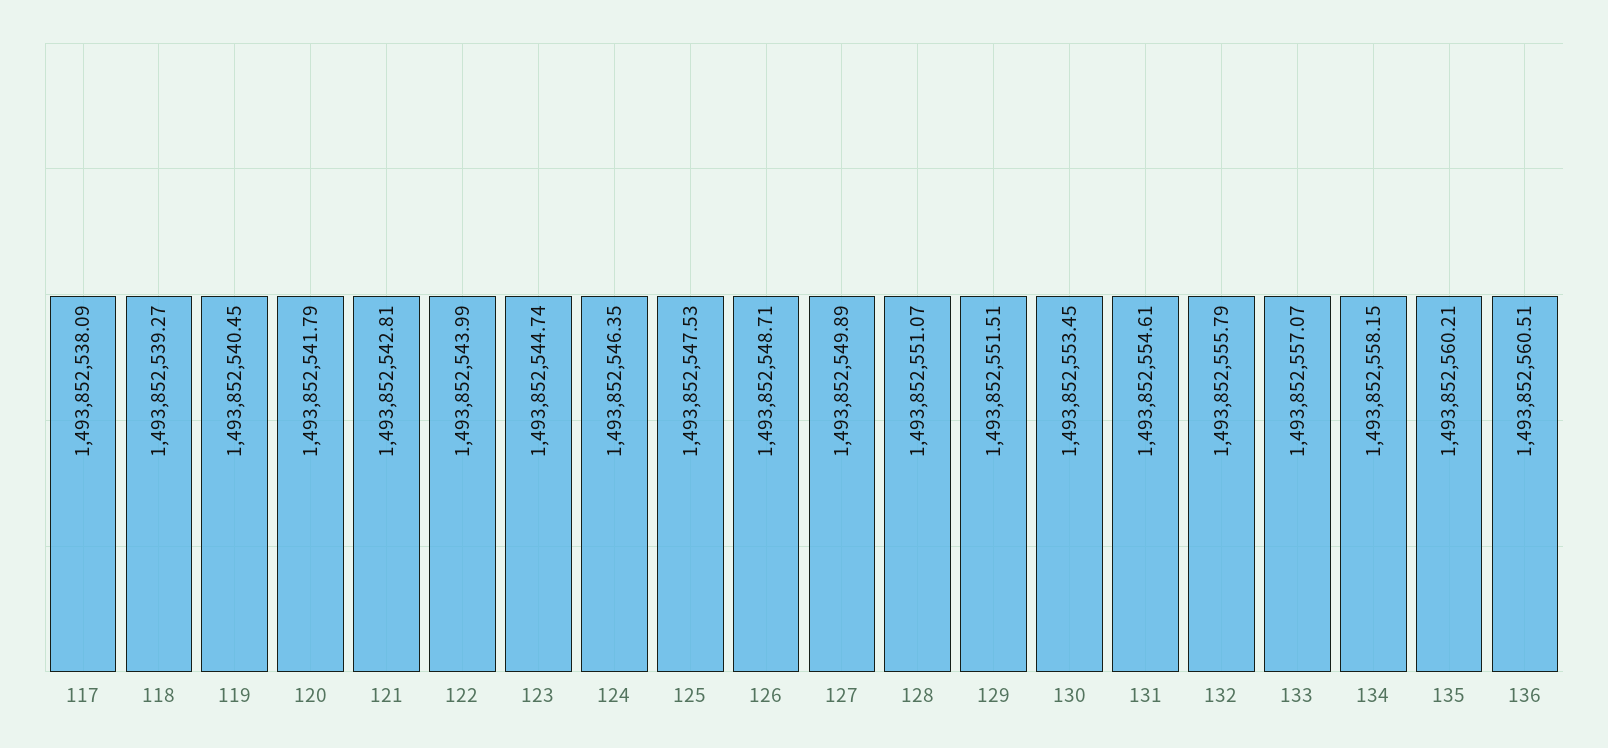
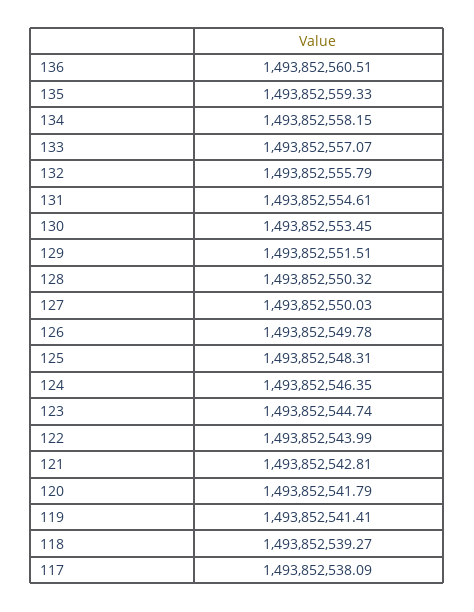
  {
    "117": 1493852538.09,
    "118": 1493852539.27,
-   "119": 1493852540.45,
+   "119": 1493852541.41,
    "120": 1493852541.79,
    "121": 1493852542.81,
    "122": 1493852543.99,
    "123": 1493852544.74,
    "124": 1493852546.35,
-   "125": 1493852547.53,
+   "125": 1493852548.31,
-   "126": 1493852548.71,
+   "126": 1493852549.78,
-   "127": 1493852549.89,
+   "127": 1493852550.03,
-   "128": 1493852551.07,
+   "128": 1493852550.32,
    "129": 1493852551.51,
    "130": 1493852553.45,
    "131": 1493852554.61,
    "132": 1493852555.79,
    "133": 1493852557.07,
    "134": 1493852558.15,
-   "135": 1493852560.21,
+   "135": 1493852559.33,
    "136": 1493852560.51
  }

